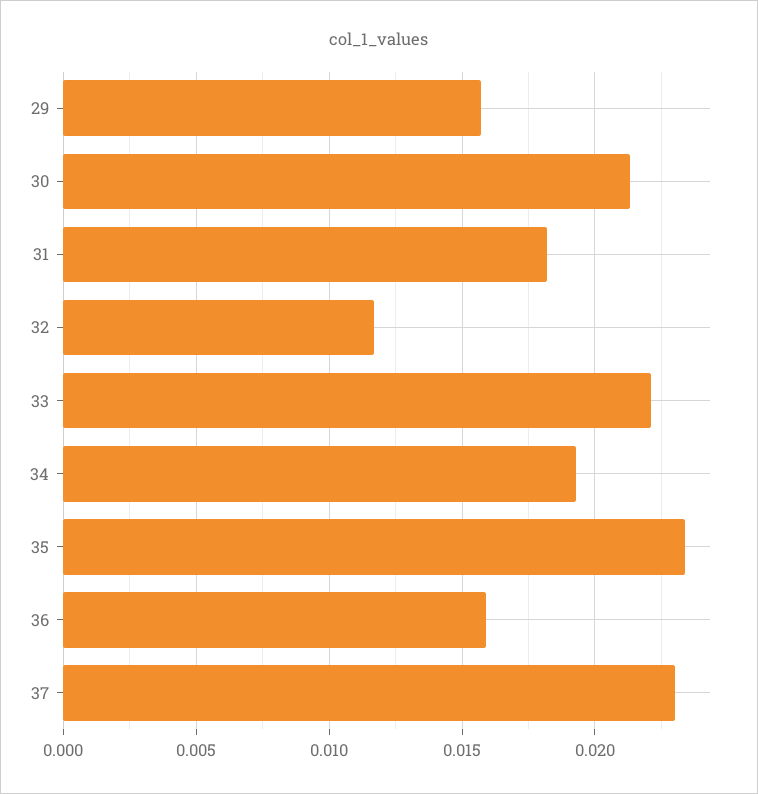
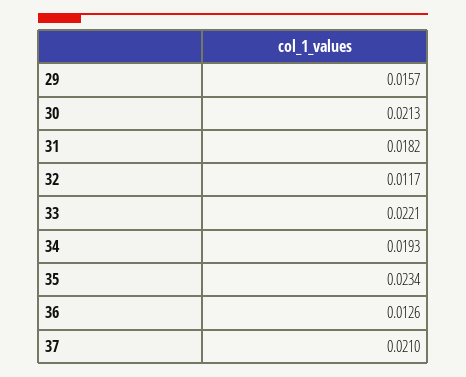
  {
    "29": 0.0157,
    "30": 0.0213,
    "31": 0.0182,
    "32": 0.0117,
    "33": 0.0221,
    "34": 0.0193,
    "35": 0.0234,
-   "36": 0.016,
+   "36": 0.0126,
-   "37": 0.023
+   "37": 0.021
  }

